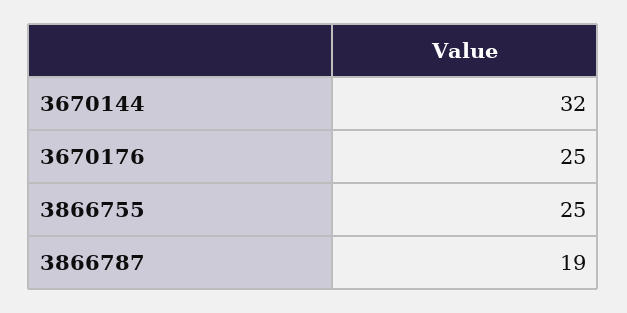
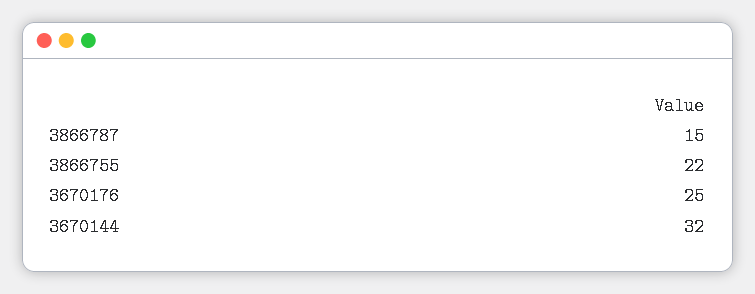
  {
    "3670144": 32,
    "3670176": 25,
-   "3866755": 25,
+   "3866755": 22,
-   "3866787": 19
+   "3866787": 15
  }

